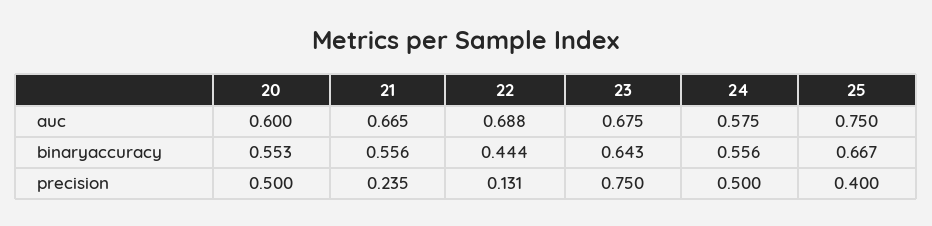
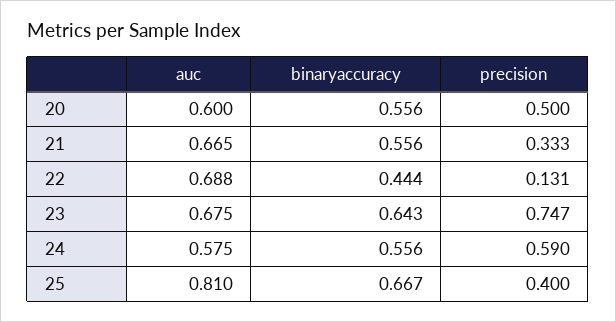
  {
    "20": {
      "auc": 0.6,
-     "binaryaccuracy": 0.553,
+     "binaryaccuracy": 0.556,
      "precision": 0.5
    },
    "21": {
      "auc": 0.665,
      "binaryaccuracy": 0.556,
-     "precision": 0.235
+     "precision": 0.333
    },
    "22": {
      "auc": 0.688,
      "binaryaccuracy": 0.444,
      "precision": 0.131
    },
    "23": {
      "auc": 0.675,
      "binaryaccuracy": 0.643,
-     "precision": 0.75
+     "precision": 0.747
    },
    "24": {
      "auc": 0.575,
      "binaryaccuracy": 0.556,
-     "precision": 0.5
+     "precision": 0.59
    },
    "25": {
-     "auc": 0.75,
+     "auc": 0.81,
      "binaryaccuracy": 0.667,
      "precision": 0.4
    }
  }

